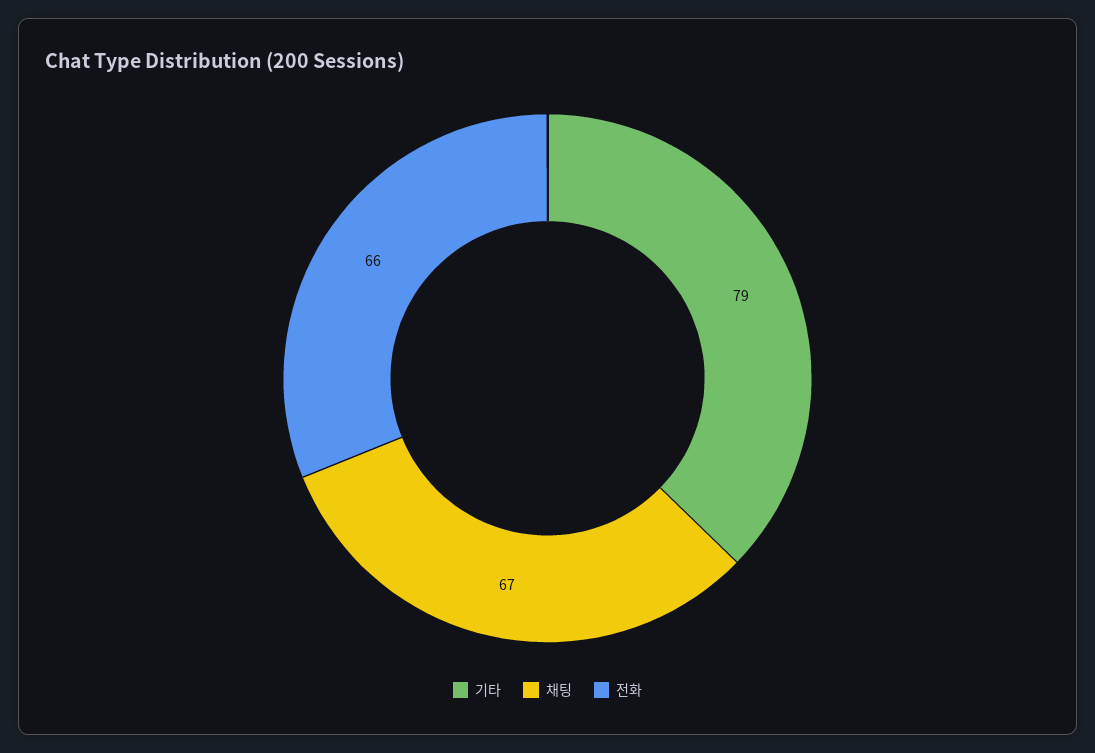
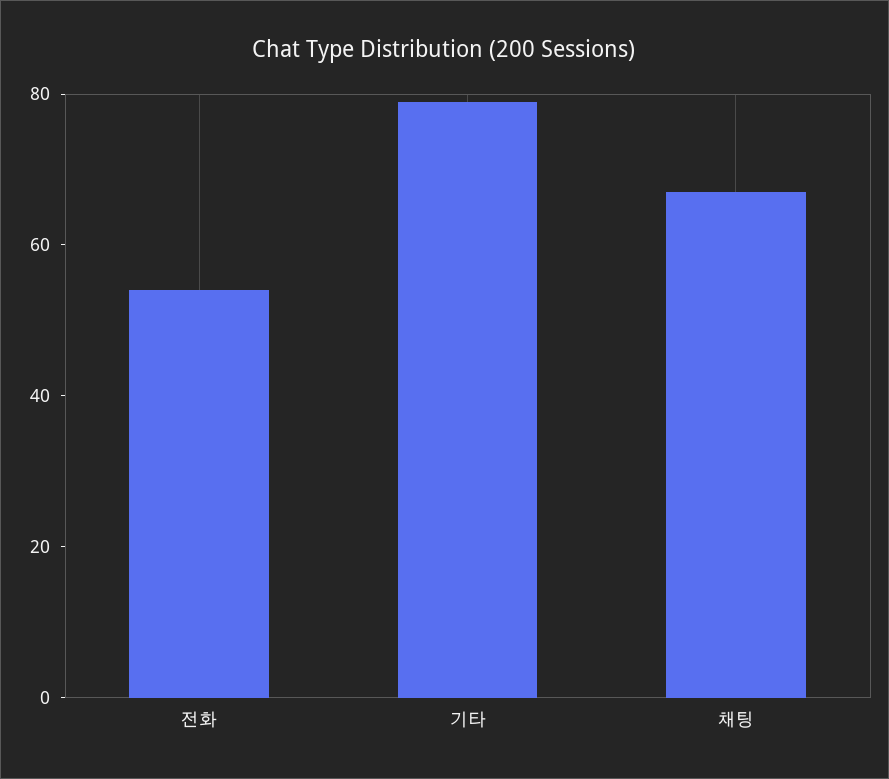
  {
    "기타": 79,
    "채팅": 67,
-   "전화": 66
+   "전화": 55
  }

